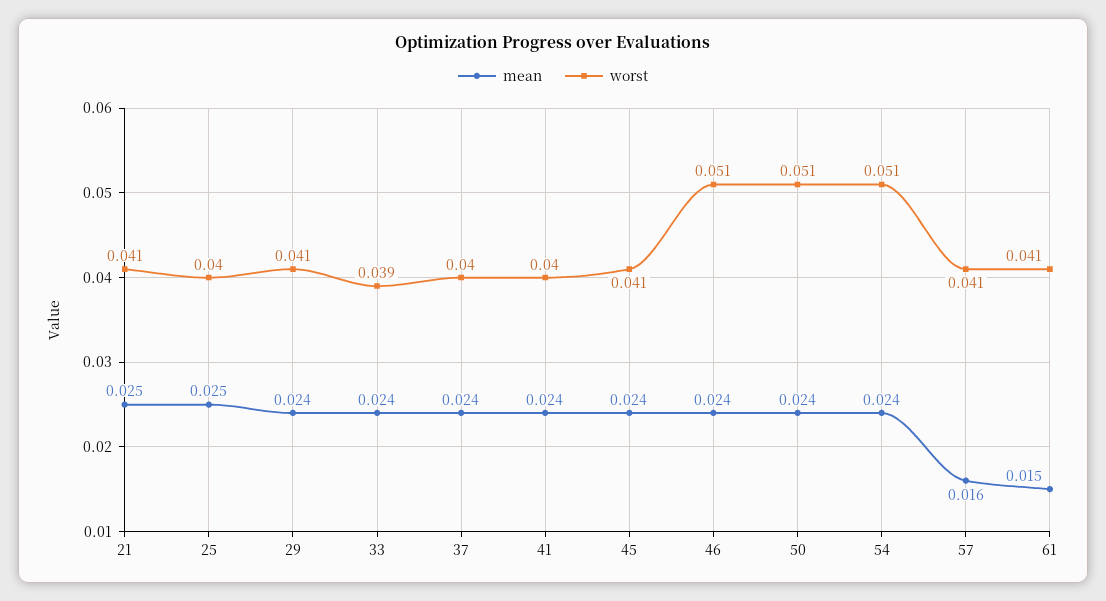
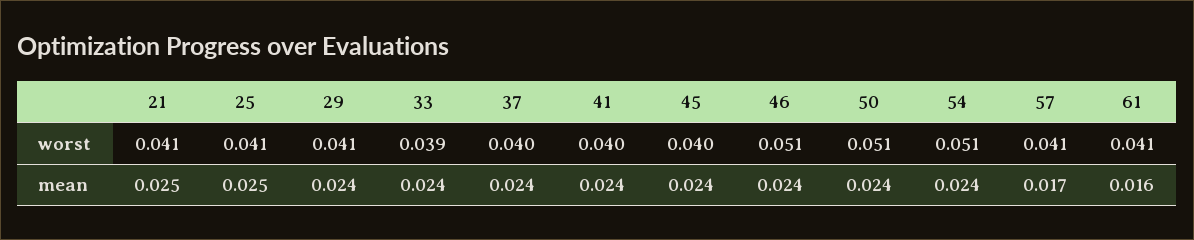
  {
    "mean": {
      "21": 0.025,
      "25": 0.025,
      "29": 0.024,
      "33": 0.024,
      "37": 0.024,
      "41": 0.024,
      "45": 0.024,
      "46": 0.024,
      "50": 0.024,
      "54": 0.024,
-     "57": 0.016,
+     "57": 0.017,
-     "61": 0.015
+     "61": 0.016
    },
    "worst": {
      "21": 0.041,
-     "25": 0.04,
+     "25": 0.041,
      "29": 0.041,
      "33": 0.039,
      "37": 0.04,
      "41": 0.04,
-     "45": 0.041,
+     "45": 0.04,
      "46": 0.051,
      "50": 0.051,
      "54": 0.051,
      "57": 0.041,
      "61": 0.041
    }
  }

